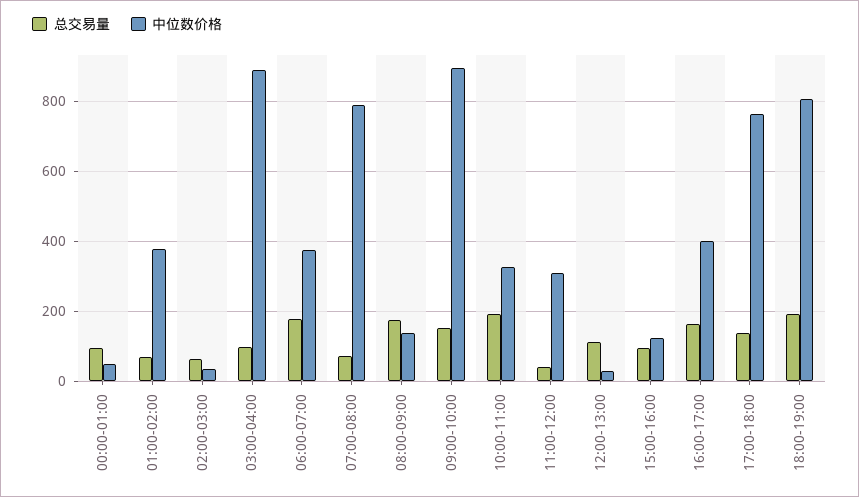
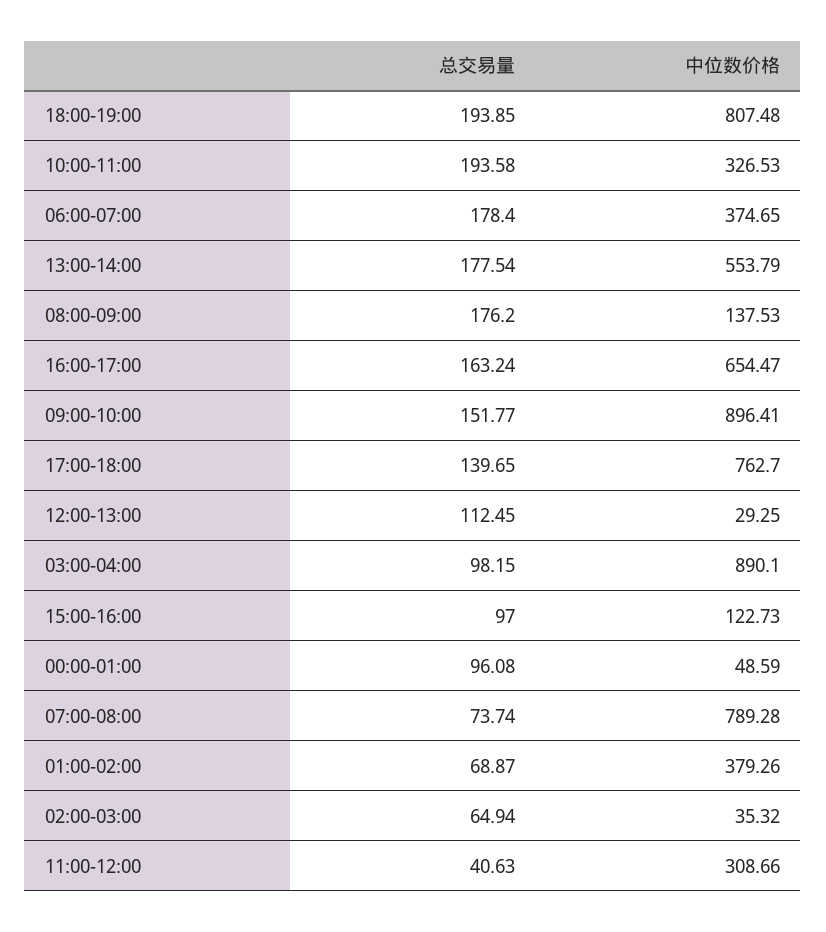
  {
    "总交易量": {
      "00:00-01:00": 96.08,
      "01:00-02:00": 68.87,
      "02:00-03:00": 64.94,
      "03:00-04:00": 98.15,
      "06:00-07:00": 178.4,
      "07:00-08:00": 73.74,
      "08:00-09:00": 176.2,
      "09:00-10:00": 151.77,
      "10:00-11:00": 193.58,
      "11:00-12:00": 40.63,
      "12:00-13:00": 112.45,
      "15:00-16:00": 97,
      "16:00-17:00": 163.24,
      "17:00-18:00": 139.65,
-     "18:00-19:00": 193.85
+     "18:00-19:00": 193.85,
+     "13:00-14:00": 177.54
    },
    "中位数价格": {
      "00:00-01:00": 48.59,
      "01:00-02:00": 379.26,
      "02:00-03:00": 35.32,
      "03:00-04:00": 890.1,
      "06:00-07:00": 374.65,
      "07:00-08:00": 789.28,
      "08:00-09:00": 137.53,
      "09:00-10:00": 896.41,
      "10:00-11:00": 326.53,
      "11:00-12:00": 308.66,
      "12:00-13:00": 29.25,
      "15:00-16:00": 122.73,
-     "16:00-17:00": 400,
+     "16:00-17:00": 654.47,
      "17:00-18:00": 762.7,
-     "18:00-19:00": 807.48
+     "18:00-19:00": 807.48,
+     "13:00-14:00": 553.79
    }
  }

